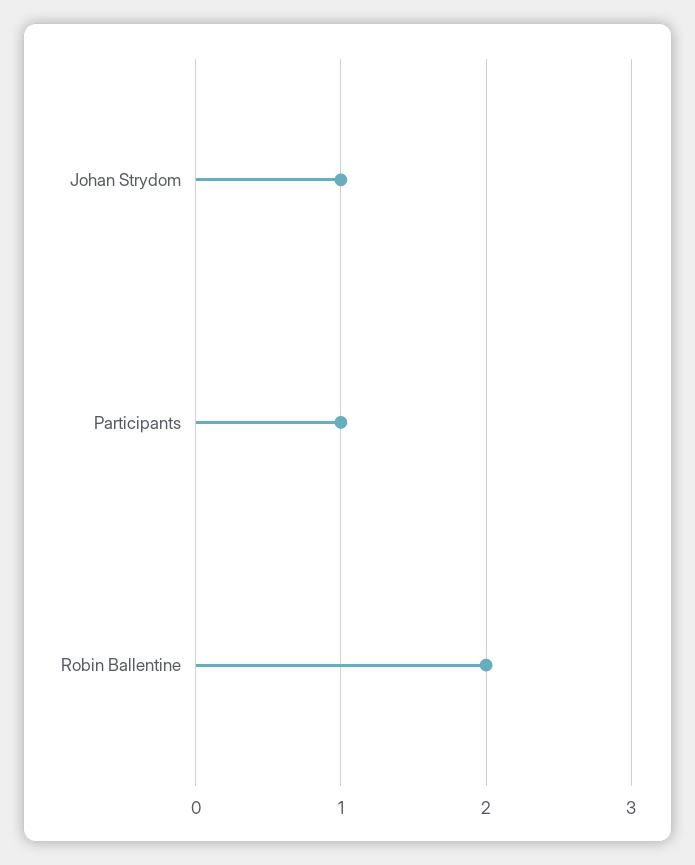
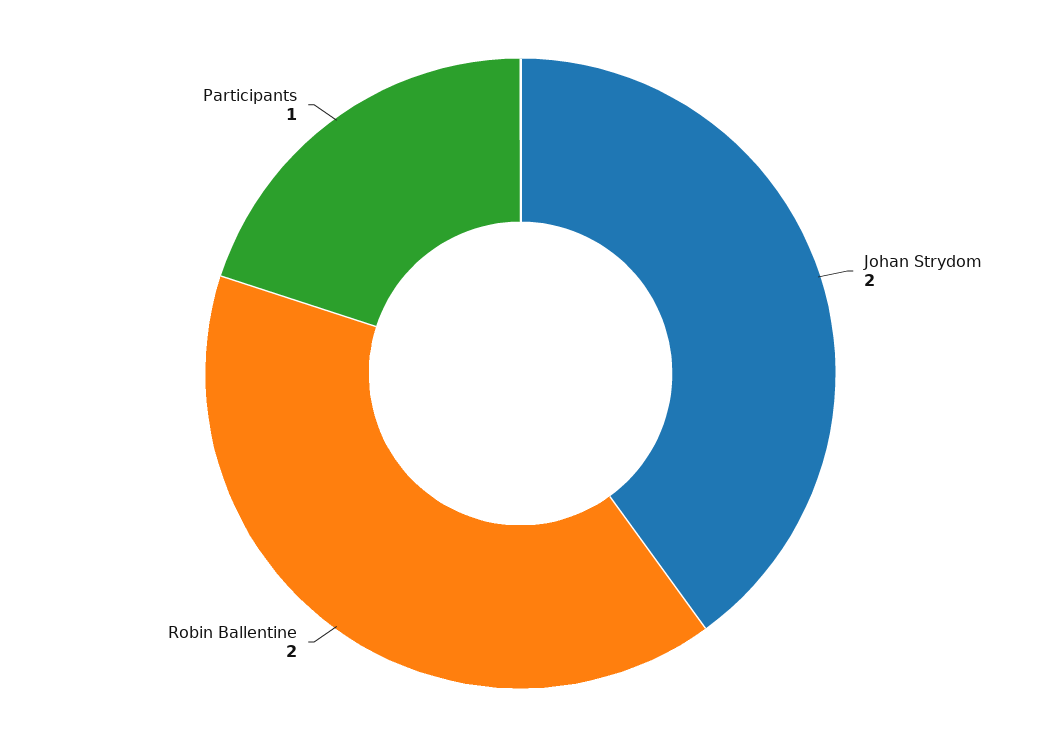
  {
-   "Johan Strydom": 1,
+   "Johan Strydom": 2,
    "Participants": 1,
    "Robin Ballentine": 2
  }

